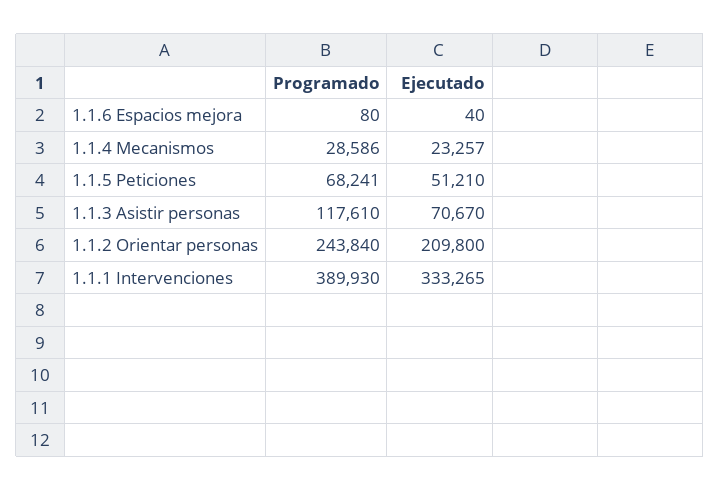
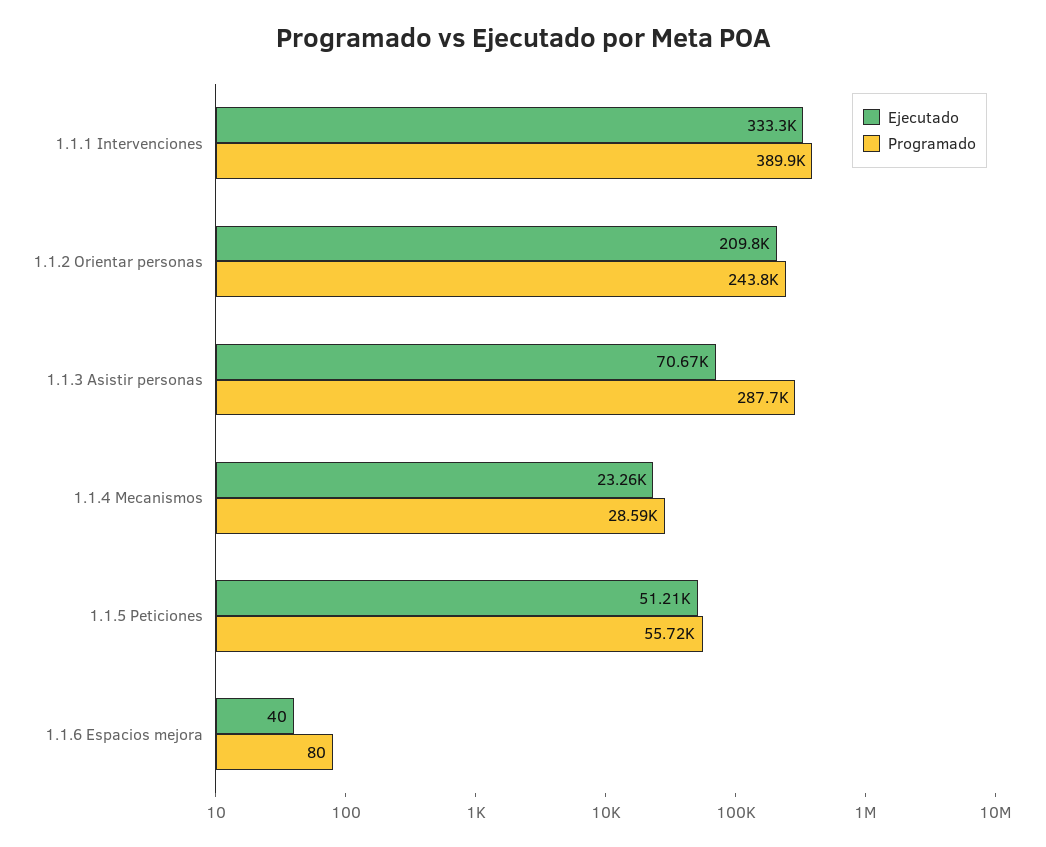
  {
    "Programado": {
      "1.1.6 Espacios mejora": 80,
      "1.1.4 Mecanismos": 28586,
-     "1.1.5 Peticiones": 68241,
+     "1.1.5 Peticiones": 55720,
-     "1.1.3 Asistir personas": 117610,
+     "1.1.3 Asistir personas": 287700,
      "1.1.2 Orientar personas": 243840,
      "1.1.1 Intervenciones": 389930
    },
    "Ejecutado": {
      "1.1.6 Espacios mejora": 40,
      "1.1.4 Mecanismos": 23257,
      "1.1.5 Peticiones": 51210,
      "1.1.3 Asistir personas": 70670,
      "1.1.2 Orientar personas": 209800,
      "1.1.1 Intervenciones": 333265
    }
  }

